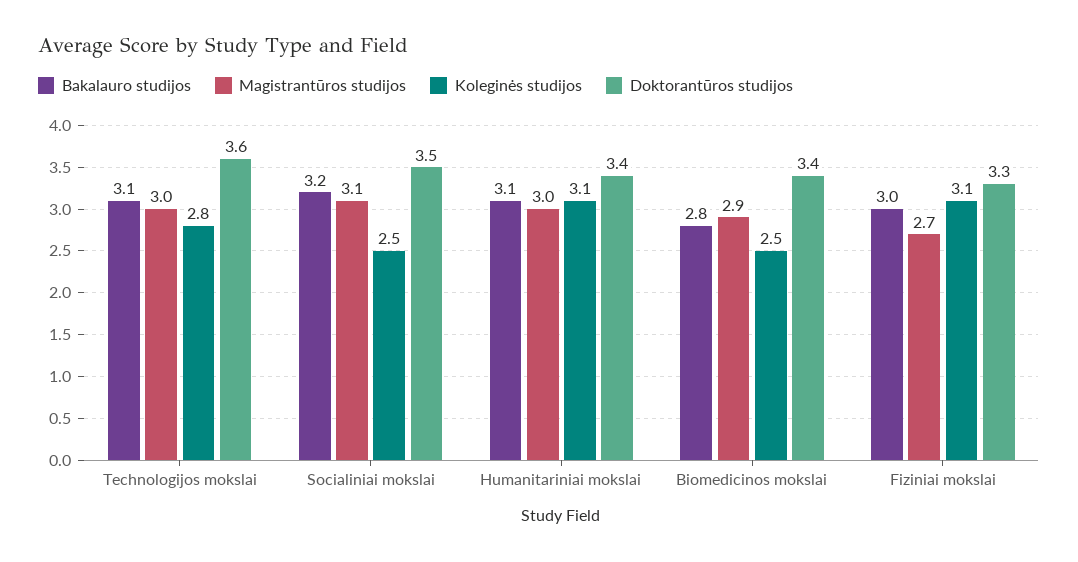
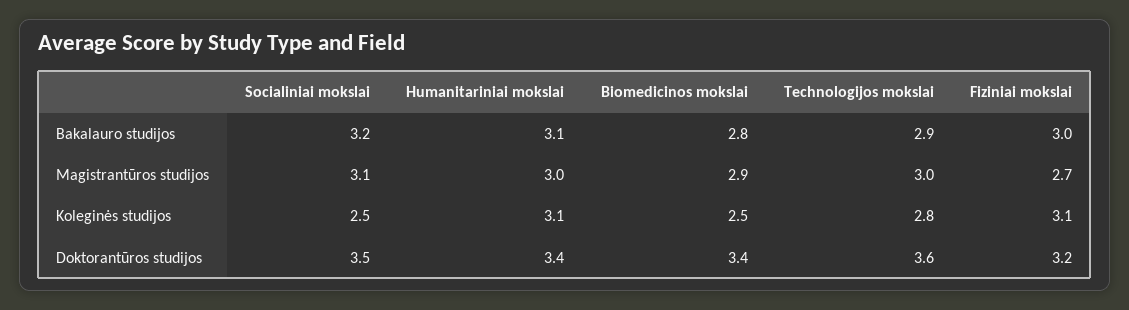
  {
    "Bakalauro studijos": {
-     "Technologijos mokslai": 3.1,
+     "Technologijos mokslai": 2.9,
      "Socialiniai mokslai": 3.2,
      "Humanitariniai mokslai": 3.1,
      "Biomedicinos mokslai": 2.8,
      "Fiziniai mokslai": 3
    },
    "Magistrantūros studijos": {
      "Technologijos mokslai": 3,
      "Socialiniai mokslai": 3.1,
      "Humanitariniai mokslai": 3,
      "Biomedicinos mokslai": 2.9,
      "Fiziniai mokslai": 2.7
    },
    "Koleginės studijos": {
      "Technologijos mokslai": 2.8,
      "Socialiniai mokslai": 2.5,
      "Humanitariniai mokslai": 3.1,
      "Biomedicinos mokslai": 2.5,
      "Fiziniai mokslai": 3.1
    },
    "Doktorantūros studijos": {
      "Technologijos mokslai": 3.6,
      "Socialiniai mokslai": 3.5,
      "Humanitariniai mokslai": 3.4,
      "Biomedicinos mokslai": 3.4,
-     "Fiziniai mokslai": 3.3
+     "Fiziniai mokslai": 3.2
    }
  }

